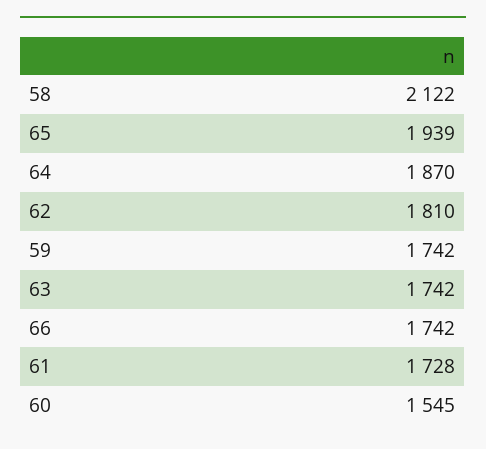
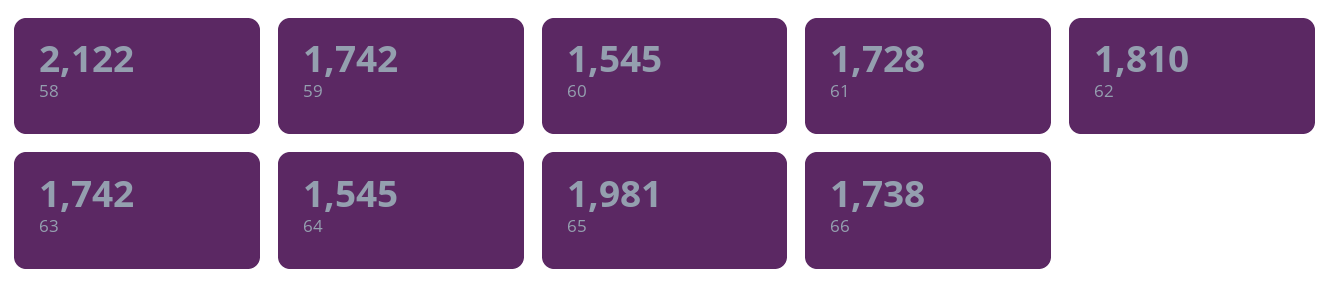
  {
    "58": 2122,
-   "65": 1939,
+   "65": 1981,
-   "64": 1870,
+   "64": 1545,
    "62": 1810,
    "59": 1742,
    "63": 1742,
-   "66": 1742,
+   "66": 1738,
    "61": 1728,
    "60": 1545
  }

